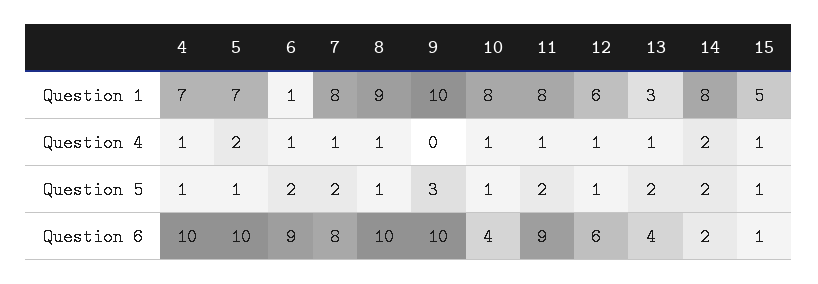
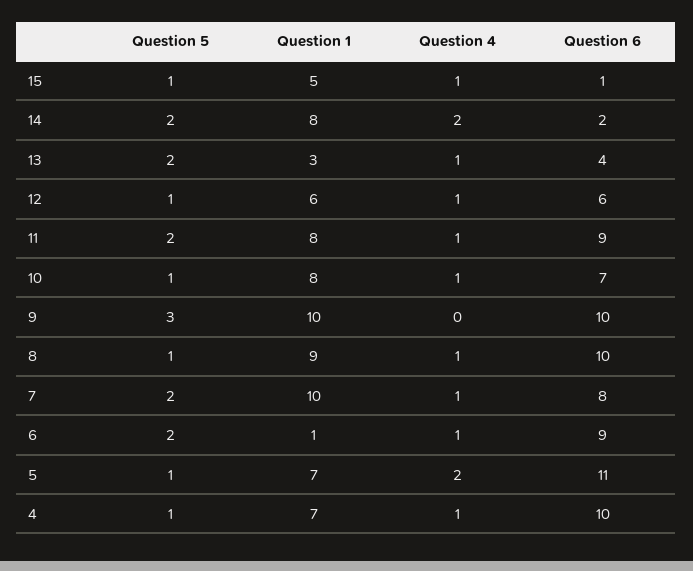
  {
    "4": {
      "Question 1": 7,
      "Question 4": 1,
      "Question 5": 1,
      "Question 6": 10
    },
    "5": {
      "Question 1": 7,
      "Question 4": 2,
      "Question 5": 1,
-     "Question 6": 10
+     "Question 6": 11
    },
    "6": {
      "Question 1": 1,
      "Question 4": 1,
      "Question 5": 2,
      "Question 6": 9
    },
    "7": {
-     "Question 1": 8,
+     "Question 1": 10,
      "Question 4": 1,
      "Question 5": 2,
      "Question 6": 8
    },
    "8": {
      "Question 1": 9,
      "Question 4": 1,
      "Question 5": 1,
      "Question 6": 10
    },
    "9": {
      "Question 1": 10,
      "Question 4": 0,
      "Question 5": 3,
      "Question 6": 10
    },
    "10": {
      "Question 1": 8,
      "Question 4": 1,
      "Question 5": 1,
-     "Question 6": 4
+     "Question 6": 7
    },
    "11": {
      "Question 1": 8,
      "Question 4": 1,
      "Question 5": 2,
      "Question 6": 9
    },
    "12": {
      "Question 1": 6,
      "Question 4": 1,
      "Question 5": 1,
      "Question 6": 6
    },
    "13": {
      "Question 1": 3,
      "Question 4": 1,
      "Question 5": 2,
      "Question 6": 4
    },
    "14": {
      "Question 1": 8,
      "Question 4": 2,
      "Question 5": 2,
      "Question 6": 2
    },
    "15": {
      "Question 1": 5,
      "Question 4": 1,
      "Question 5": 1,
      "Question 6": 1
    }
  }

